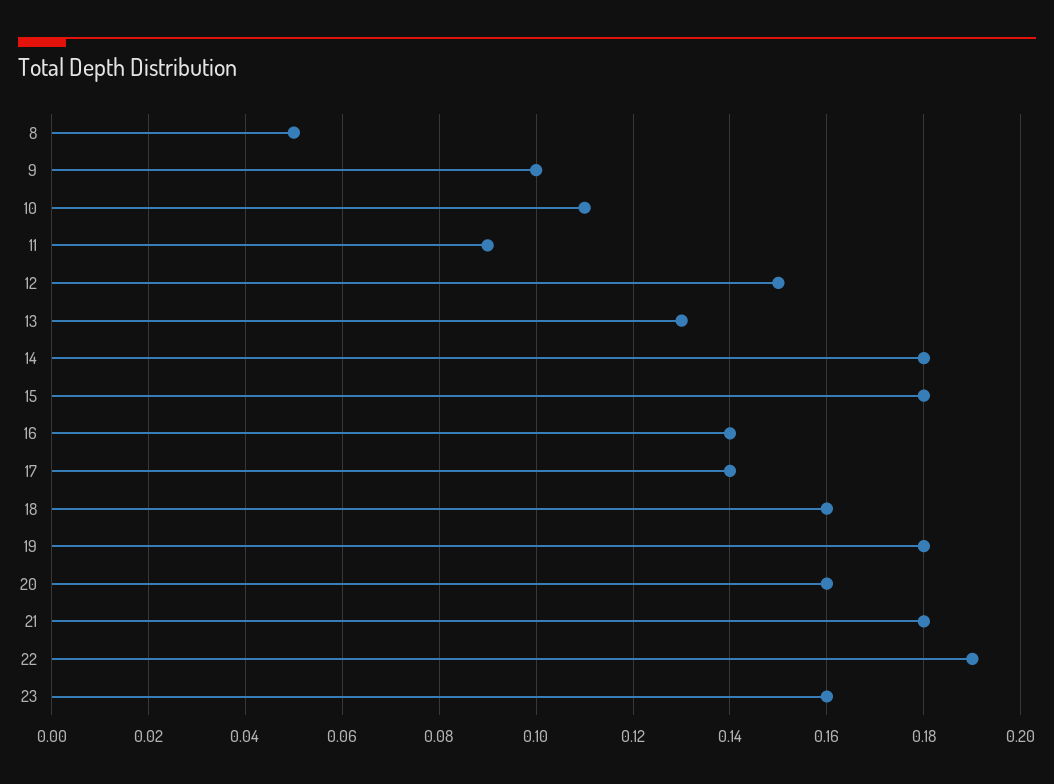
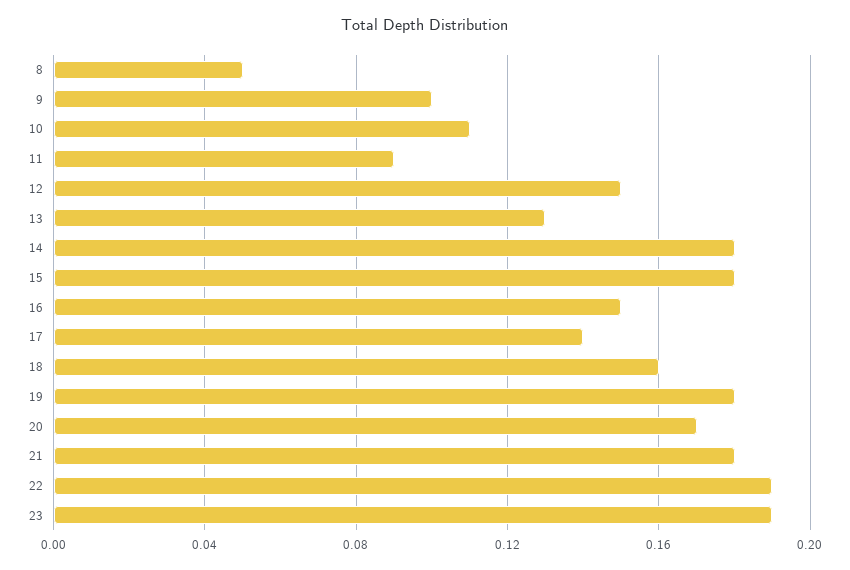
  {
    "8": 0.05,
    "9": 0.1,
    "10": 0.11,
    "11": 0.09,
    "12": 0.15,
    "13": 0.13,
    "14": 0.18,
    "15": 0.18,
-   "16": 0.14,
+   "16": 0.15,
    "17": 0.14,
    "18": 0.16,
    "19": 0.18,
-   "20": 0.16,
+   "20": 0.17,
    "21": 0.18,
    "22": 0.19,
-   "23": 0.16
+   "23": 0.19
  }

